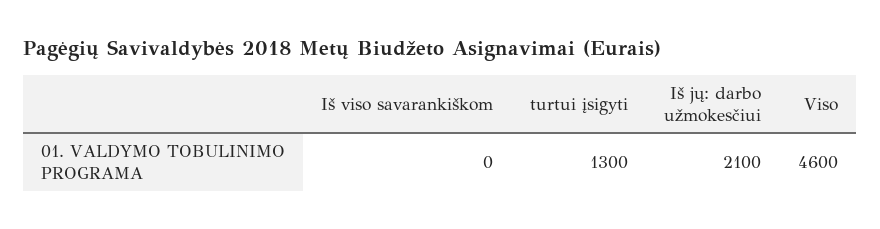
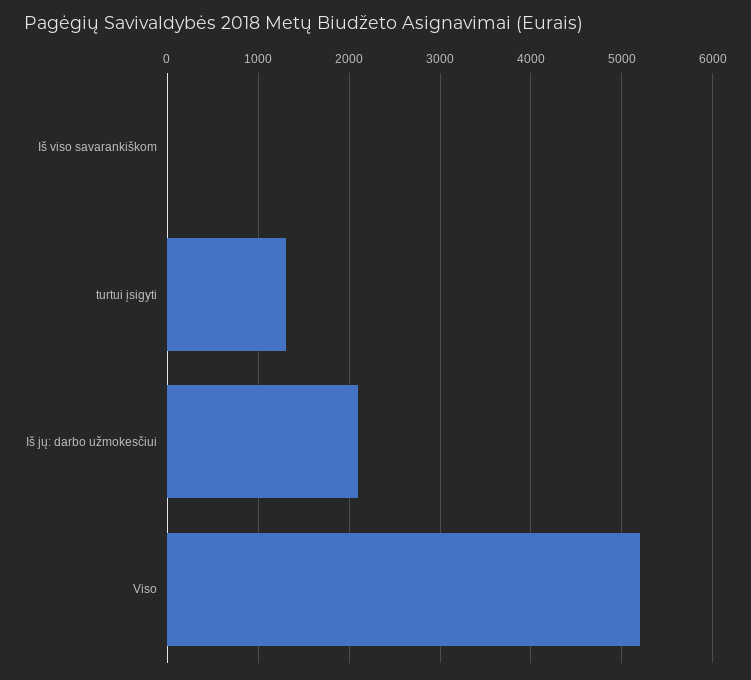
  {
    "Iš viso savarankiškom": 0,
    "turtui įsigyti": 1300,
    "Iš jų: darbo užmokesčiui": 2100,
-   "Viso": 4600
+   "Viso": 5200
  }

